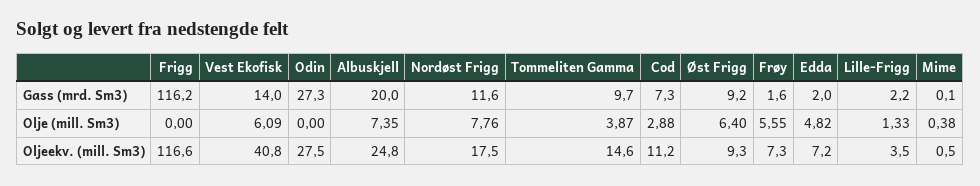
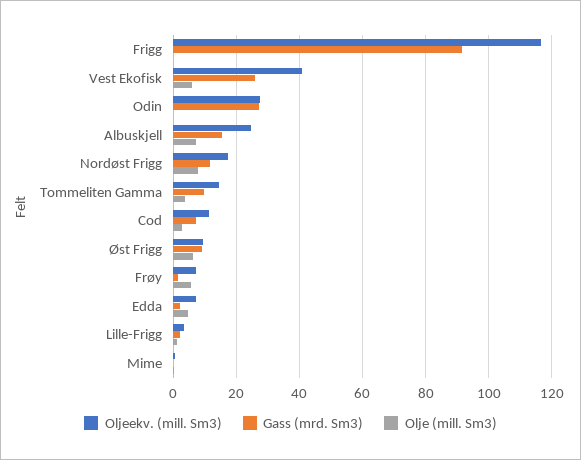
  {
    "Gass (mrd. Sm3)": {
-     "Frigg": 116.2,
+     "Frigg": 92,
-     "Vest Ekofisk": 14,
+     "Vest Ekofisk": 26,
      "Odin": 27.3,
-     "Albuskjell": 20,
+     "Albuskjell": 16,
      "Nordøst Frigg": 11.6,
      "Tommeliten Gamma": 9.7,
      "Cod": 7.3,
      "Øst Frigg": 9.2,
      "Frøy": 1.6,
      "Edda": 2,
      "Lille-Frigg": 2.2,
      "Mime": 0.1
    },
    "Olje (mill. Sm3)": {
      "Frigg": 0,
      "Vest Ekofisk": 6.09,
      "Odin": 0,
      "Albuskjell": 7.35,
      "Nordøst Frigg": 7.76,
      "Tommeliten Gamma": 3.87,
      "Cod": 2.88,
      "Øst Frigg": 6.4,
      "Frøy": 5.55,
      "Edda": 4.82,
      "Lille-Frigg": 1.33,
      "Mime": 0.38
    },
    "Oljeekv. (mill. Sm3)": {
      "Frigg": 116.6,
      "Vest Ekofisk": 40.8,
      "Odin": 27.5,
      "Albuskjell": 24.8,
      "Nordøst Frigg": 17.5,
      "Tommeliten Gamma": 14.6,
      "Cod": 11.2,
      "Øst Frigg": 9.3,
      "Frøy": 7.3,
      "Edda": 7.2,
      "Lille-Frigg": 3.5,
      "Mime": 0.5
    }
  }

